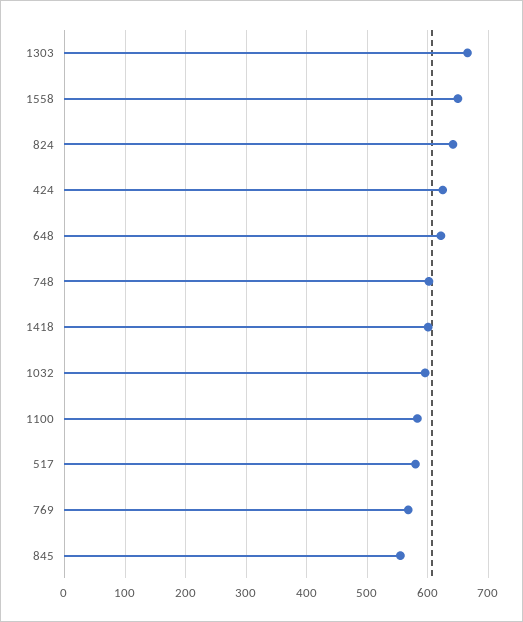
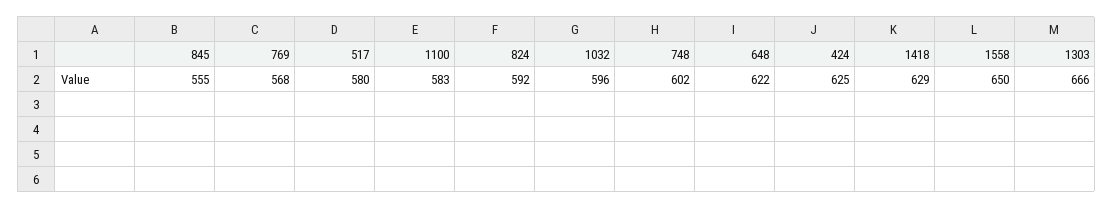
  {
    "1303": 666,
    "1558": 650,
-   "824": 640,
+   "824": 592,
    "424": 625,
    "648": 622,
    "748": 602,
-   "1418": 600,
+   "1418": 629,
    "1032": 596,
    "1100": 583,
    "517": 580,
    "769": 568,
    "845": 555
  }

